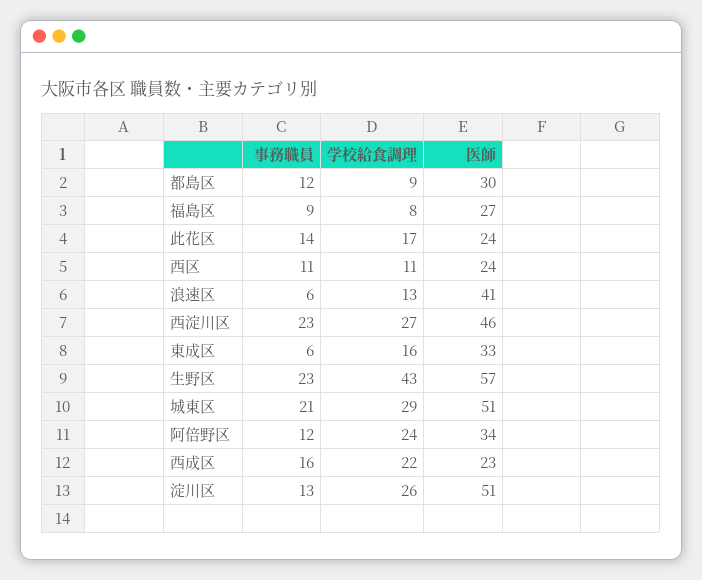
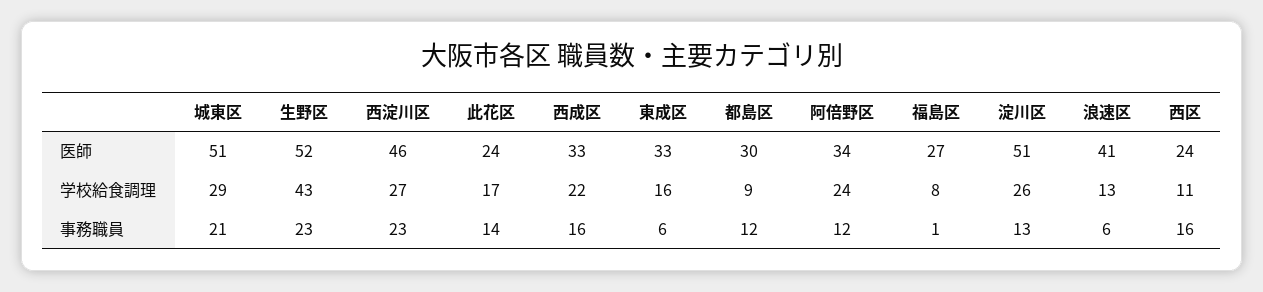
  {
    "事務職員": {
      "都島区": 12,
-     "福島区": 9,
+     "福島区": 1,
      "此花区": 14,
-     "西区": 11,
+     "西区": 16,
      "浪速区": 6,
      "西淀川区": 23,
      "東成区": 6,
      "生野区": 23,
      "城東区": 21,
      "阿倍野区": 12,
      "西成区": 16,
      "淀川区": 13
    },
    "学校給食調理": {
      "都島区": 9,
      "福島区": 8,
      "此花区": 17,
      "西区": 11,
      "浪速区": 13,
      "西淀川区": 27,
      "東成区": 16,
      "生野区": 43,
      "城東区": 29,
      "阿倍野区": 24,
      "西成区": 22,
      "淀川区": 26
    },
    "医師": {
      "都島区": 30,
      "福島区": 27,
      "此花区": 24,
      "西区": 24,
      "浪速区": 41,
      "西淀川区": 46,
      "東成区": 33,
-     "生野区": 57,
+     "生野区": 52,
      "城東区": 51,
      "阿倍野区": 34,
-     "西成区": 23,
+     "西成区": 33,
      "淀川区": 51
    }
  }

